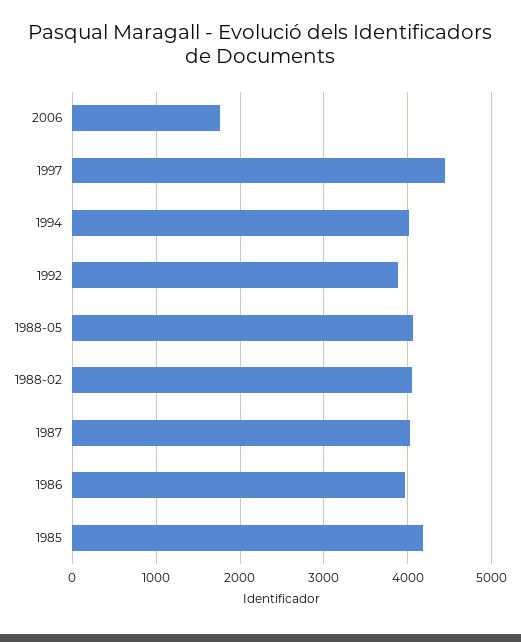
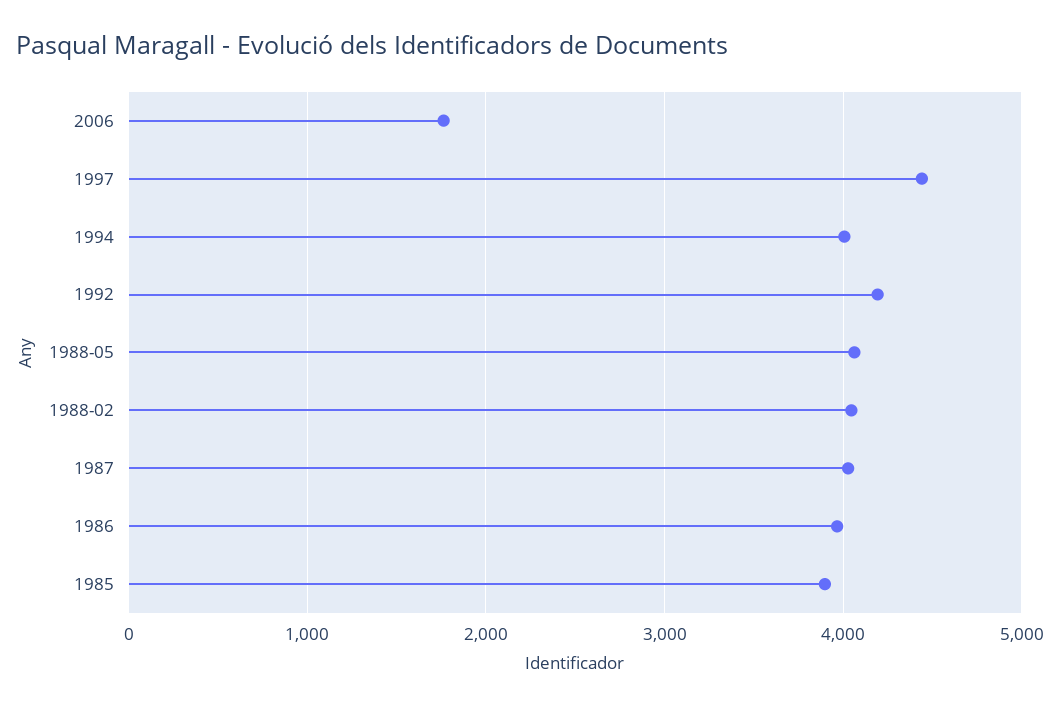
  {
    "2006": 1800,
    "1997": 4400,
    "1994": 4000,
-   "1992": 3900,
+   "1992": 4200,
    "1988-05": 4100,
    "1988-02": 4000,
    "1987": 4000,
    "1986": 4000,
-   "1985": 4200
+   "1985": 3900
  }

